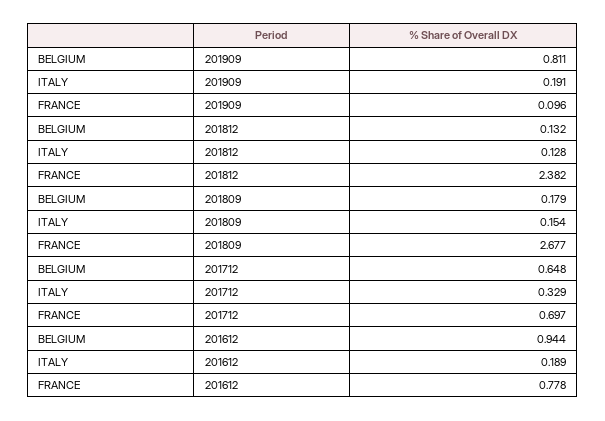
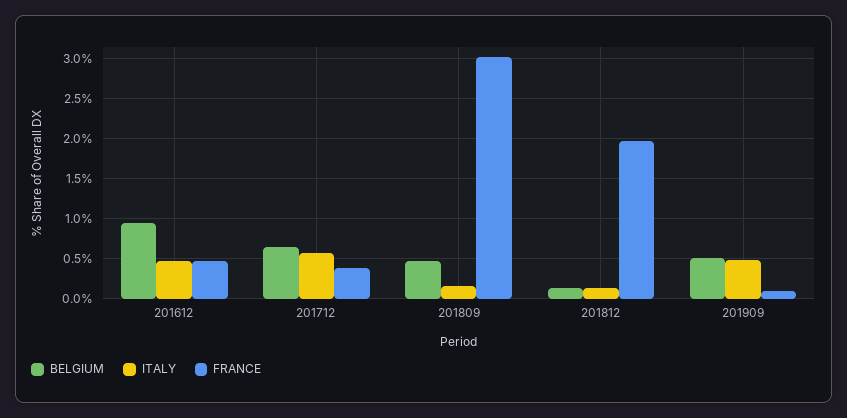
  {
    "BELGIUM": {
-     "201909": 0.811,
+     "201909": 0.5,
      "201812": 0.132,
-     "201809": 0.179,
+     "201809": 0.5,
      "201712": 0.648,
      "201612": 0.944
    },
    "ITALY": {
-     "201909": 0.191,
+     "201909": 0.5,
      "201812": 0.128,
      "201809": 0.154,
-     "201712": 0.329,
+     "201712": 0.6,
-     "201612": 0.189
+     "201612": 0.5
    },
    "FRANCE": {
      "201909": 0.096,
-     "201812": 2.382,
+     "201812": 2,
-     "201809": 2.677,
+     "201809": 3,
-     "201712": 0.697,
+     "201712": 0.4,
-     "201612": 0.778
+     "201612": 0.5
    }
  }

